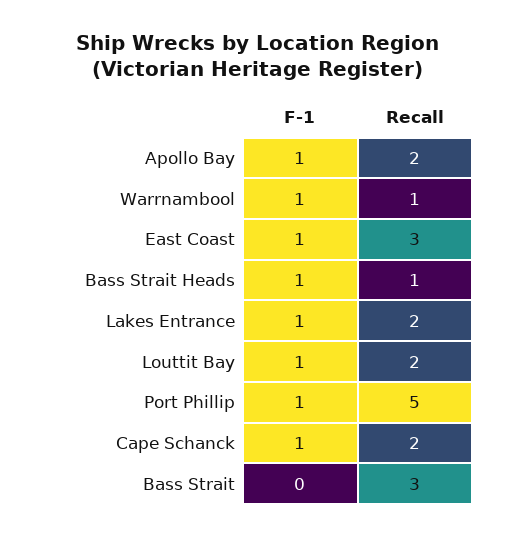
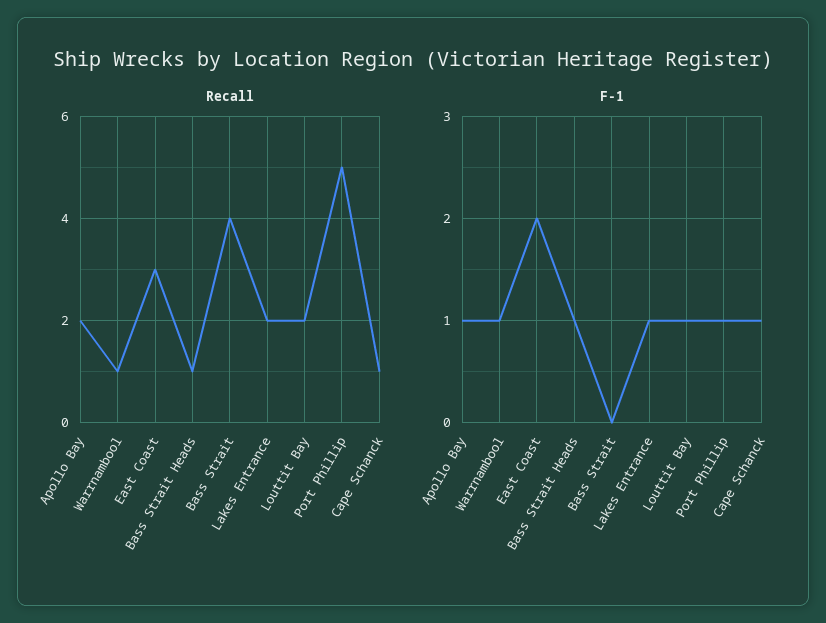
  {
    "F-1": {
      "Apollo Bay": 1,
      "Warrnambool": 1,
-     "East Coast": 1,
+     "East Coast": 2,
      "Bass Strait Heads": 1,
      "Lakes Entrance": 1,
      "Louttit Bay": 1,
      "Port Phillip": 1,
      "Cape Schanck": 1,
      "Bass Strait": 0
    },
    "Recall": {
      "Apollo Bay": 2,
      "Warrnambool": 1,
      "East Coast": 3,
      "Bass Strait Heads": 1,
      "Lakes Entrance": 2,
      "Louttit Bay": 2,
      "Port Phillip": 5,
-     "Cape Schanck": 2,
+     "Cape Schanck": 1,
-     "Bass Strait": 3
+     "Bass Strait": 4
    }
  }

